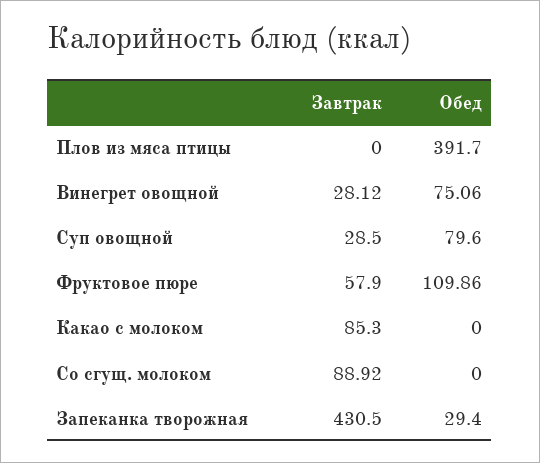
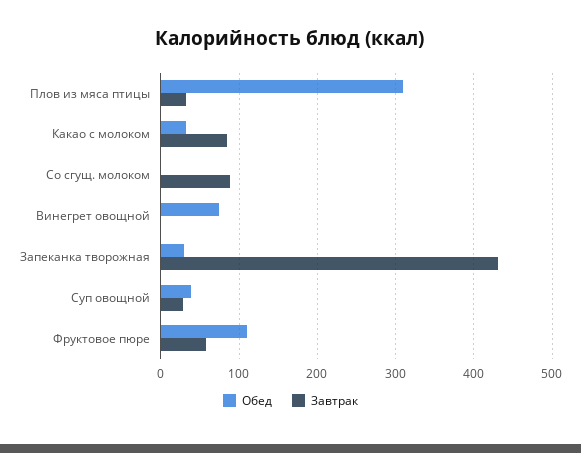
  {
    "Завтрак": {
-     "Плов из мяса птицы": 0,
+     "Плов из мяса птицы": 30,
-     "Винегрет овощной": 28.12,
+     "Винегрет овощной": 0,
      "Суп овощной": 28.5,
      "Фруктовое пюре": 57.9,
      "Какао с молоком": 85.3,
      "Со сгущ. молоком": 88.92,
      "Запеканка творожная": 430.5
    },
    "Обед": {
-     "Плов из мяса птицы": 391.7,
+     "Плов из мяса птицы": 310,
      "Винегрет овощной": 75.06,
-     "Суп овощной": 79.6,
+     "Суп овощной": 40,
      "Фруктовое пюре": 109.86,
-     "Какао с молоком": 0,
+     "Какао с молоком": 30,
      "Со сгущ. молоком": 0,
      "Запеканка творожная": 29.4
    }
  }

